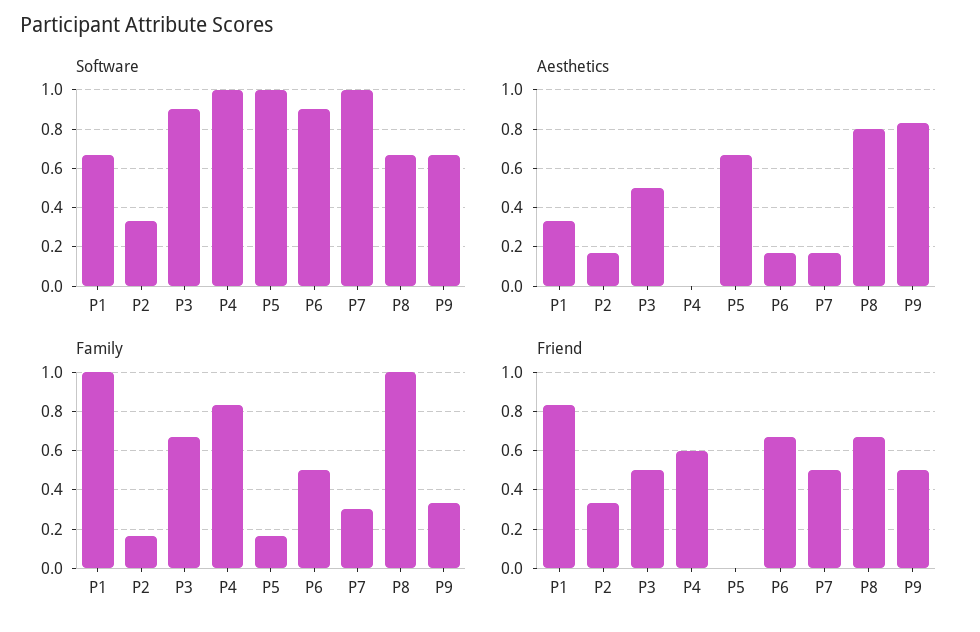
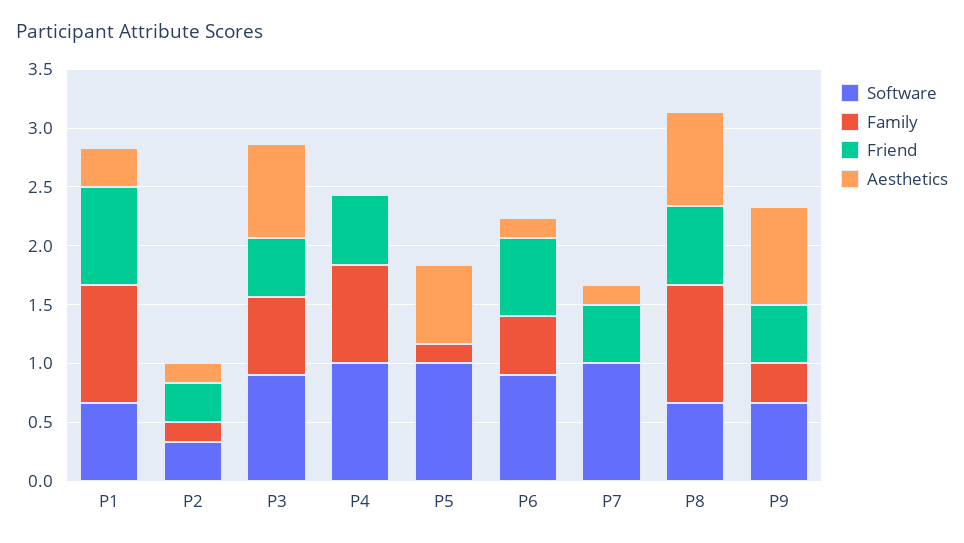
  {
    "Software": {
      "P1": 0.65,
      "P2": 0.35,
      "P3": 0.9,
      "P4": 1,
      "P5": 1,
      "P6": 0.9,
      "P7": 1,
      "P8": 0.65,
      "P9": 0.65
    },
    "Aesthetics": {
      "P1": 0.35,
      "P2": 0.15,
-     "P3": 0.5,
+     "P3": 0.8,
      "P4": 0,
      "P5": 0.65,
      "P6": 0.15,
      "P7": 0.15,
      "P8": 0.8,
      "P9": 0.85
    },
    "Family": {
      "P1": 1,
      "P2": 0.15,
      "P3": 0.65,
      "P4": 0.85,
      "P5": 0.15,
      "P6": 0.5,
-     "P7": 0.3,
+     "P7": 0,
      "P8": 1,
      "P9": 0.35
    },
    "Friend": {
      "P1": 0.85,
      "P2": 0.35,
      "P3": 0.5,
      "P4": 0.6,
      "P5": 0,
      "P6": 0.65,
      "P7": 0.5,
      "P8": 0.65,
      "P9": 0.5
    }
  }

